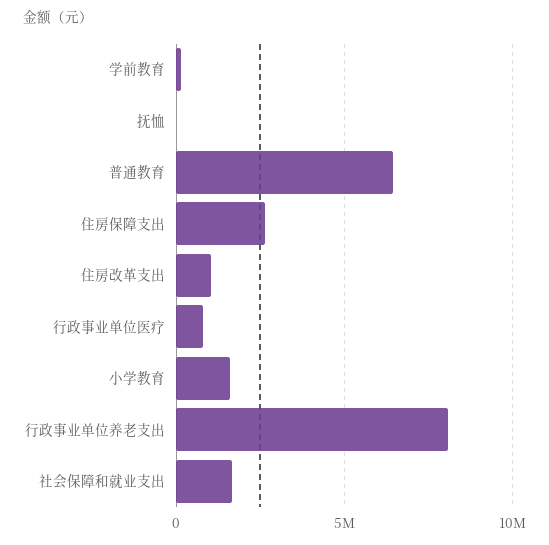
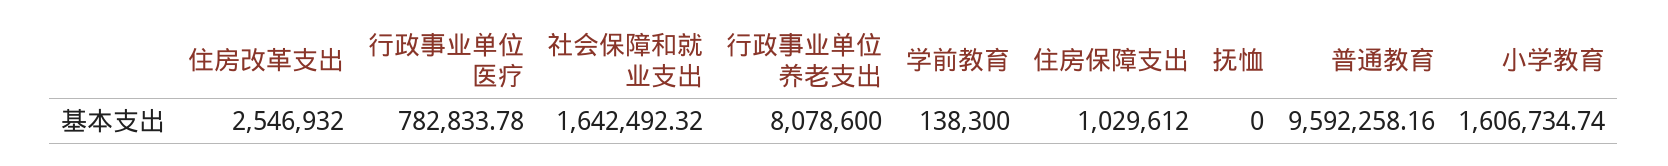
  {
    "学前教育": 138300,
    "抚恤": 0,
-   "普通教育": 6500000,
+   "普通教育": 9592258.16,
-   "住房保障支出": 2500000,
+   "住房保障支出": 1029612,
-   "住房改革支出": 1000000,
+   "住房改革支出": 2546932,
    "行政事业单位医疗": 782833.78,
    "小学教育": 1606734.74,
    "行政事业单位养老支出": 8078600,
    "社会保障和就业支出": 1642492.32
  }

